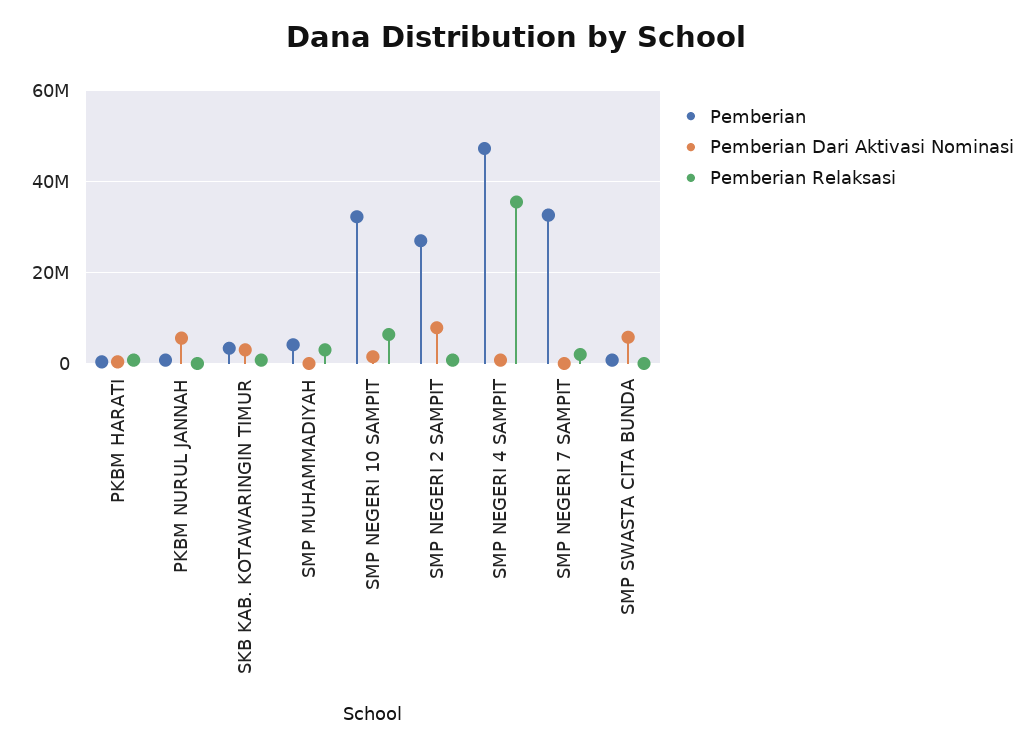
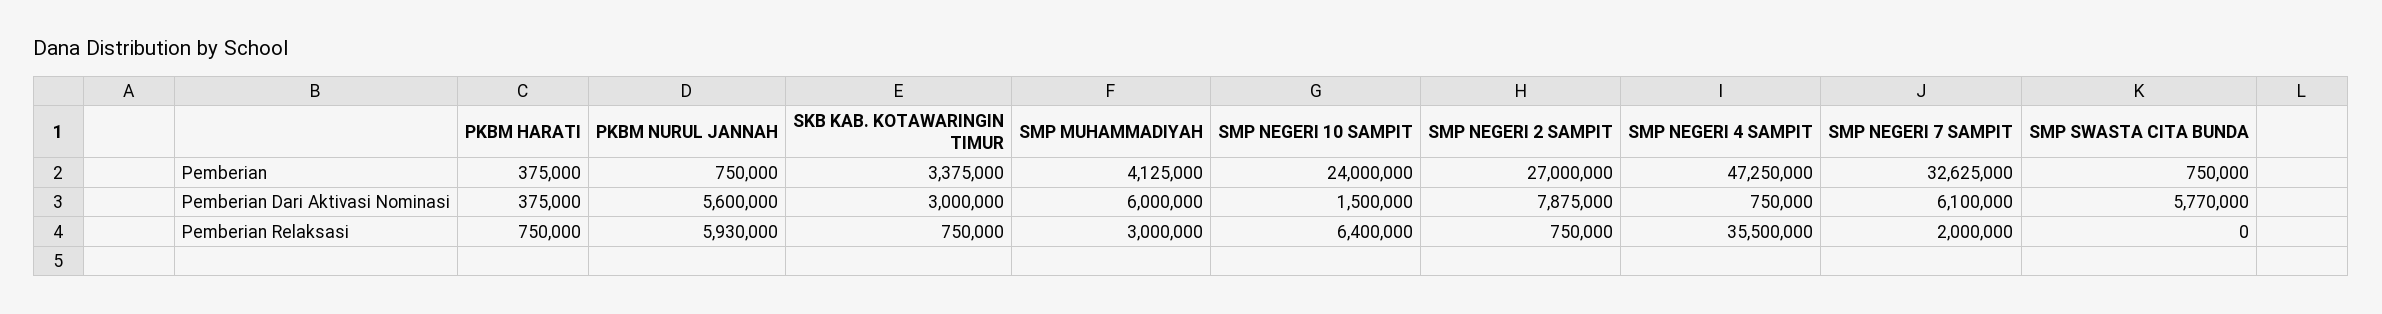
  {
    "Pemberian": {
      "PKBM HARATI": 375000,
      "PKBM NURUL JANNAH": 750000,
      "SKB KAB. KOTAWARINGIN TIMUR": 3375000,
      "SMP MUHAMMADIYAH": 4125000,
-     "SMP NEGERI 10 SAMPIT": 32000000,
+     "SMP NEGERI 10 SAMPIT": 24000000,
      "SMP NEGERI 2 SAMPIT": 27000000,
      "SMP NEGERI 4 SAMPIT": 47250000,
      "SMP NEGERI 7 SAMPIT": 32625000,
      "SMP SWASTA CITA BUNDA": 750000
    },
    "Pemberian Dari Aktivasi Nominasi": {
      "PKBM HARATI": 375000,
      "PKBM NURUL JANNAH": 5600000,
      "SKB KAB. KOTAWARINGIN TIMUR": 3000000,
-     "SMP MUHAMMADIYAH": 0,
+     "SMP MUHAMMADIYAH": 6000000,
      "SMP NEGERI 10 SAMPIT": 1500000,
      "SMP NEGERI 2 SAMPIT": 7875000,
      "SMP NEGERI 4 SAMPIT": 750000,
-     "SMP NEGERI 7 SAMPIT": 0,
+     "SMP NEGERI 7 SAMPIT": 6100000,
      "SMP SWASTA CITA BUNDA": 5770000
    },
    "Pemberian Relaksasi": {
      "PKBM HARATI": 750000,
-     "PKBM NURUL JANNAH": 0,
+     "PKBM NURUL JANNAH": 5930000,
      "SKB KAB. KOTAWARINGIN TIMUR": 750000,
      "SMP MUHAMMADIYAH": 3000000,
      "SMP NEGERI 10 SAMPIT": 6400000,
      "SMP NEGERI 2 SAMPIT": 750000,
      "SMP NEGERI 4 SAMPIT": 35500000,
      "SMP NEGERI 7 SAMPIT": 2000000,
      "SMP SWASTA CITA BUNDA": 0
    }
  }

